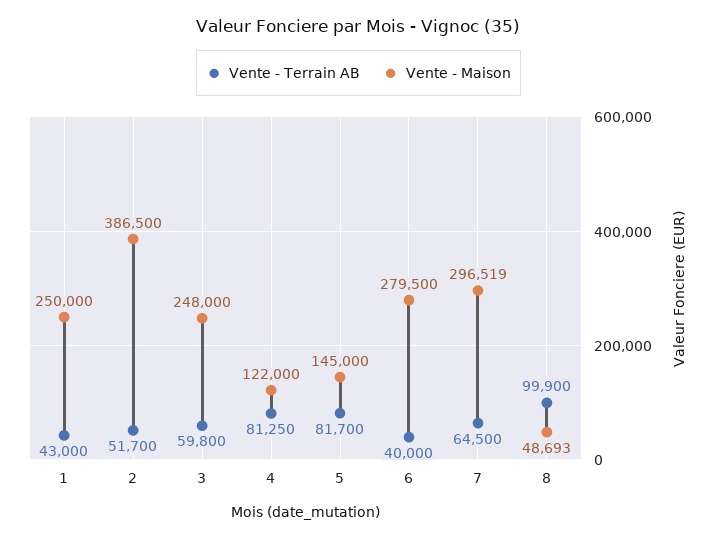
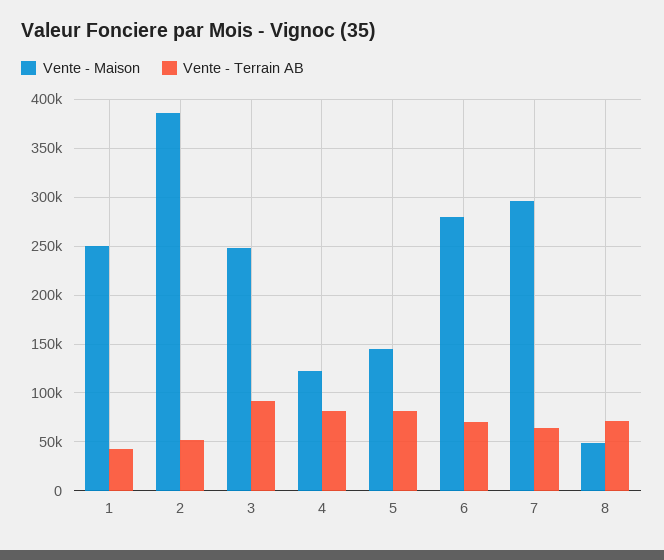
  {
    "Vente - Terrain AB": {
      "1": 43000,
      "2": 51700,
-     "3": 59800,
+     "3": 90000,
      "4": 81250,
      "5": 81700,
-     "6": 40000,
+     "6": 70000,
      "7": 64500,
-     "8": 99900
+     "8": 70000
    },
    "Vente - Maison": {
      "1": 250000,
      "2": 386500,
      "3": 248000,
      "4": 122000,
      "5": 145000,
      "6": 279500,
      "7": 296519,
      "8": 48693
    }
  }

